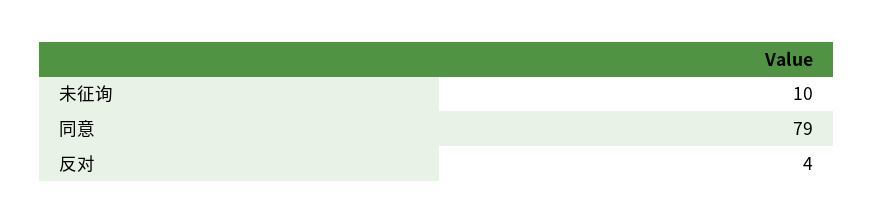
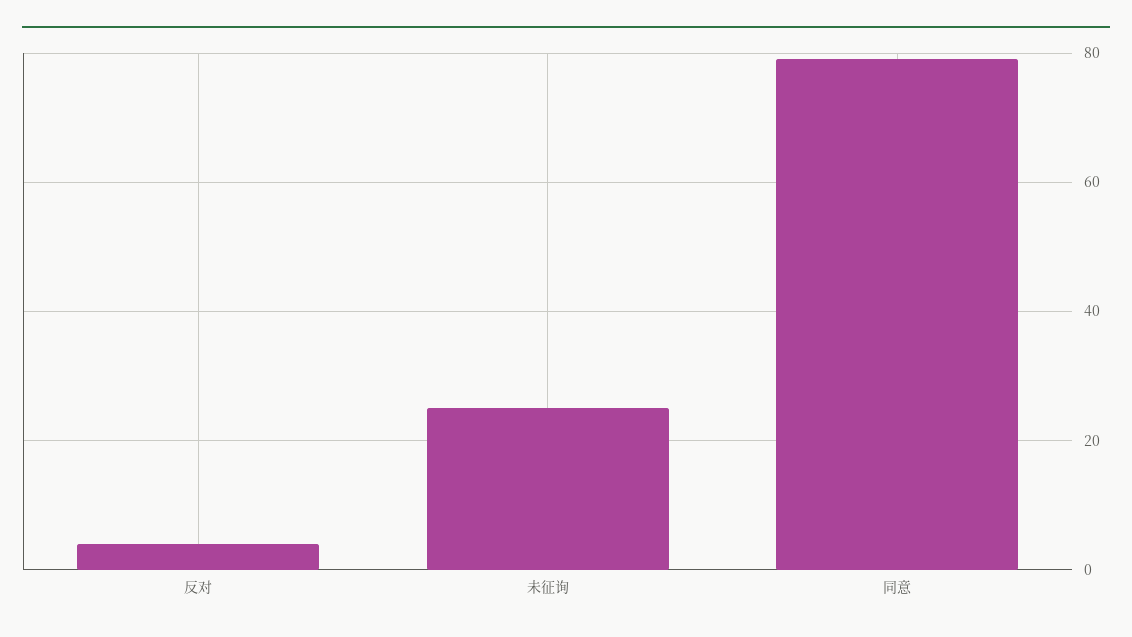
  {
-   "未征询": 10,
+   "未征询": 25,
    "同意": 79,
    "反对": 4
  }

